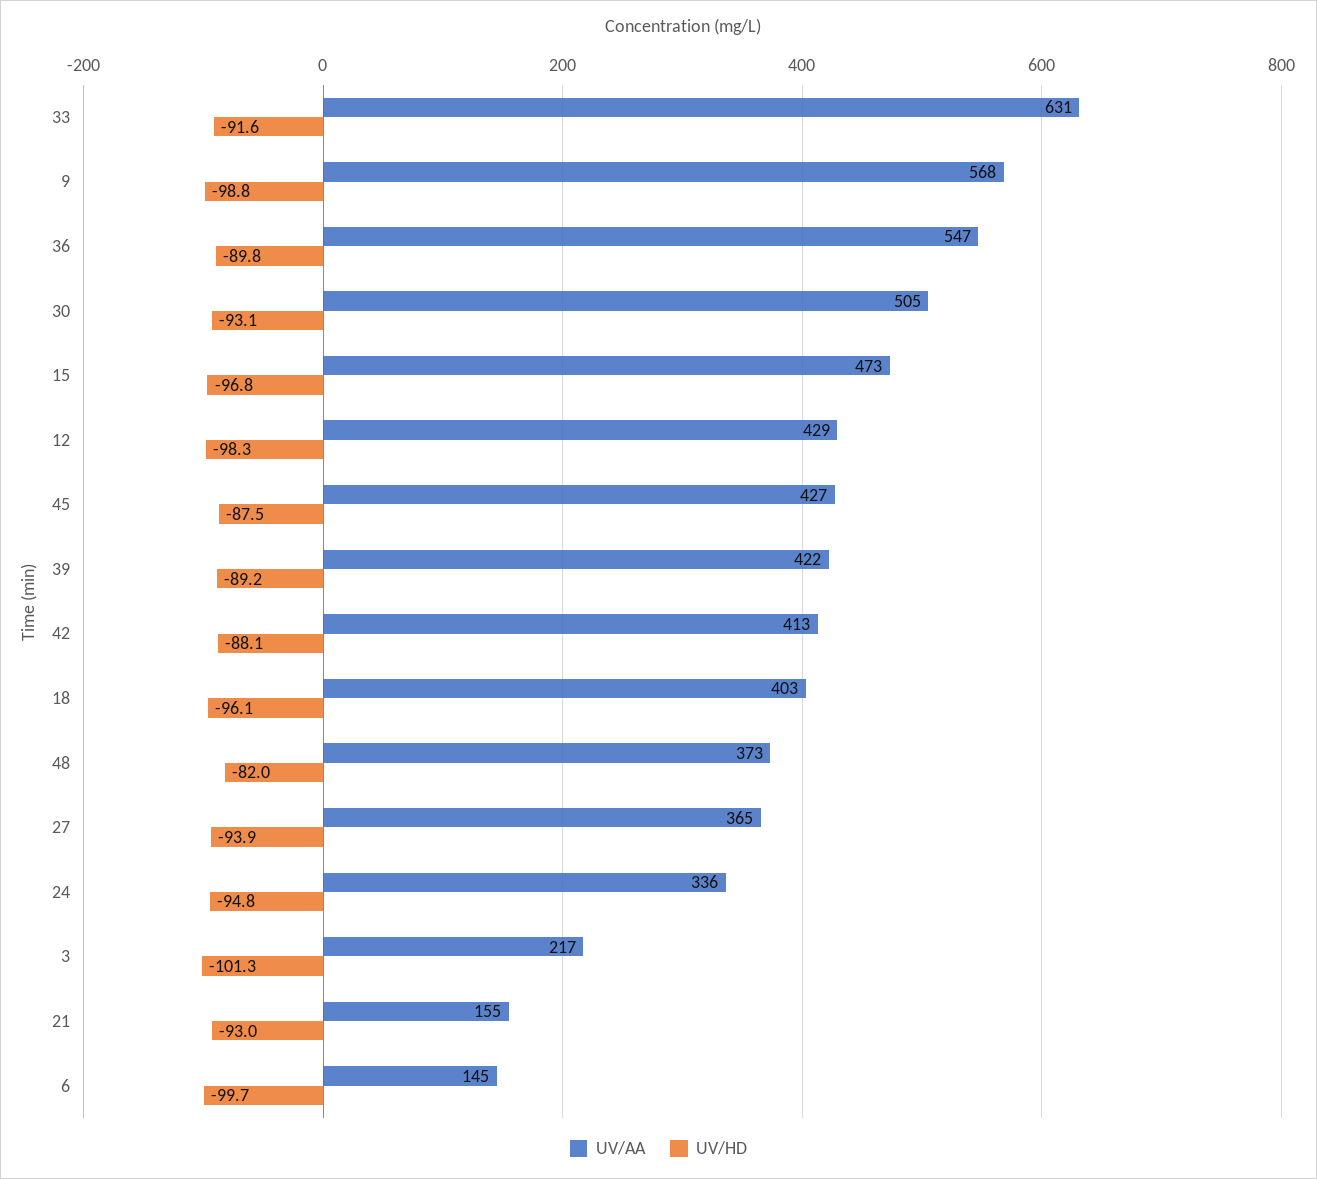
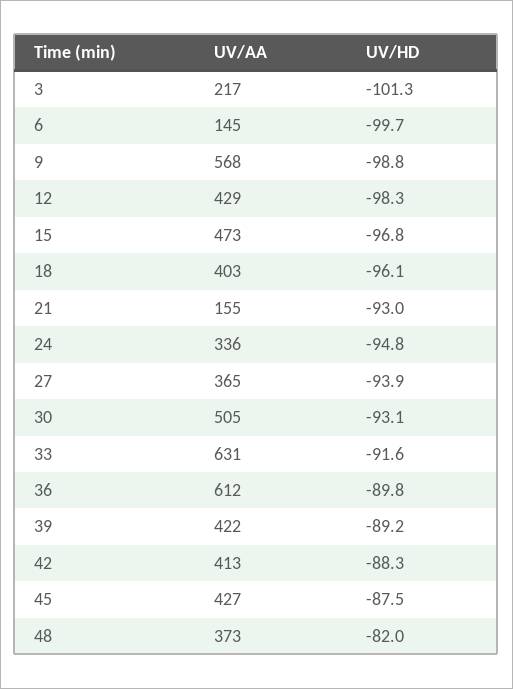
  {
    "UV/AA": {
      "33": 631,
      "9": 568,
-     "36": 547,
+     "36": 612,
      "30": 505,
      "15": 473,
      "12": 429,
      "45": 427,
      "39": 422,
      "42": 413,
      "18": 403,
      "48": 373,
      "27": 365,
      "24": 336,
      "3": 217,
      "21": 155,
      "6": 145
    },
    "UV/HD": {
      "33": -91.6,
      "9": -98.8,
      "36": -89.8,
      "30": -93.1,
      "15": -96.8,
      "12": -98.3,
      "45": -87.5,
      "39": -89.2,
-     "42": -88.1,
+     "42": -88.3,
      "18": -96.1,
      "48": -82,
      "27": -93.9,
      "24": -94.8,
      "3": -101.3,
      "21": -93,
      "6": -99.7
    }
  }

